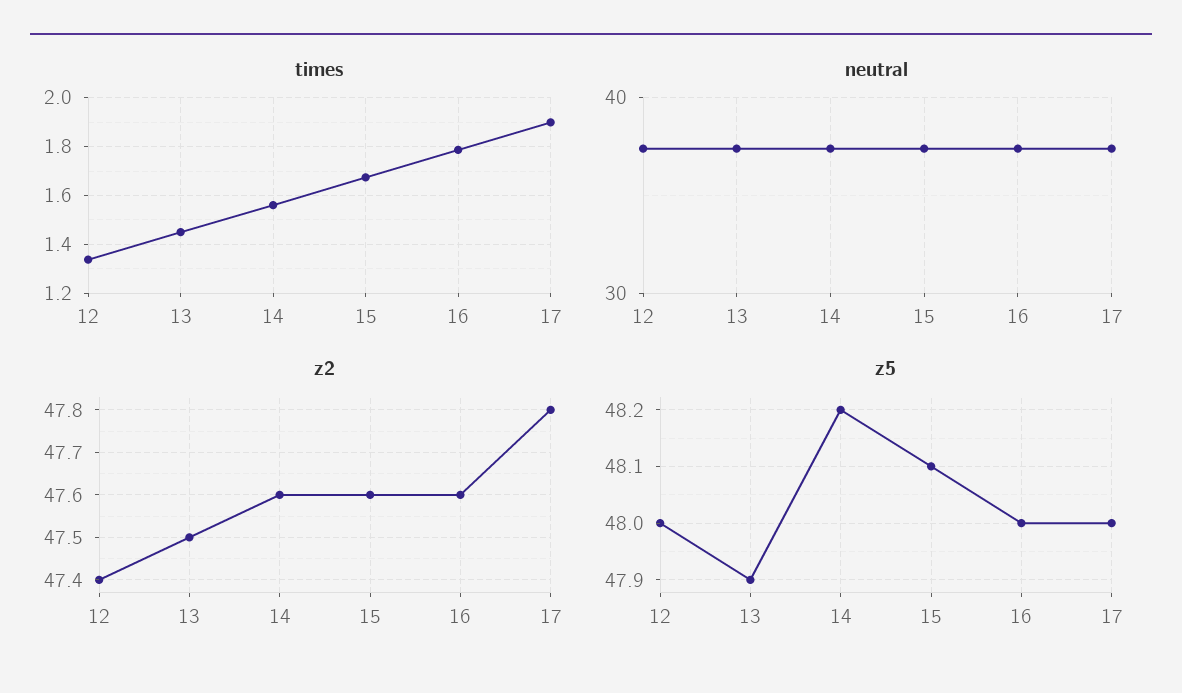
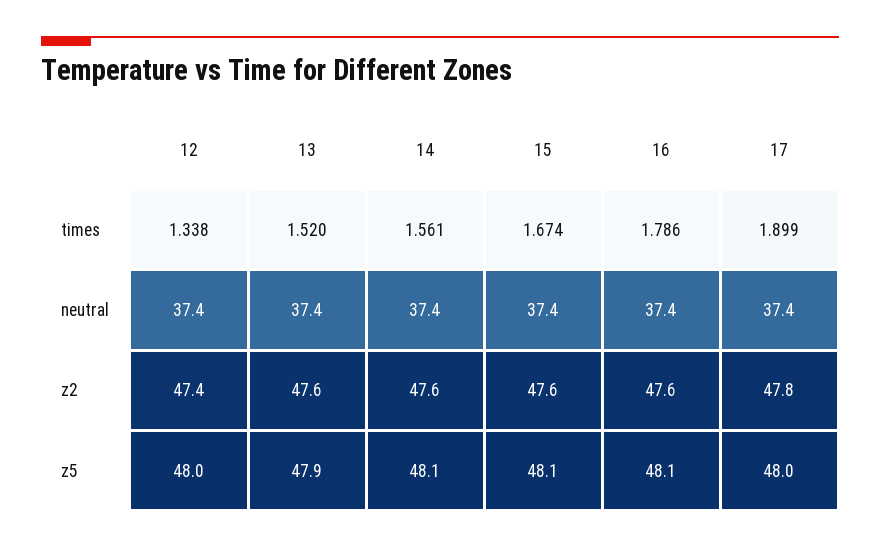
  {
    "times": {
      "12": 1.338,
-     "13": 1.45,
+     "13": 1.52,
      "14": 1.561,
      "15": 1.674,
      "16": 1.786,
      "17": 1.899
    },
    "neutral": {
      "12": 37.4,
      "13": 37.4,
      "14": 37.4,
      "15": 37.4,
      "16": 37.4,
      "17": 37.4
    },
    "z2": {
      "12": 47.4,
-     "13": 47.5,
+     "13": 47.6,
      "14": 47.6,
      "15": 47.6,
      "16": 47.6,
      "17": 47.8
    },
    "z5": {
      "12": 48,
      "13": 47.9,
-     "14": 48.2,
+     "14": 48.1,
      "15": 48.1,
-     "16": 48,
+     "16": 48.1,
      "17": 48
    }
  }

